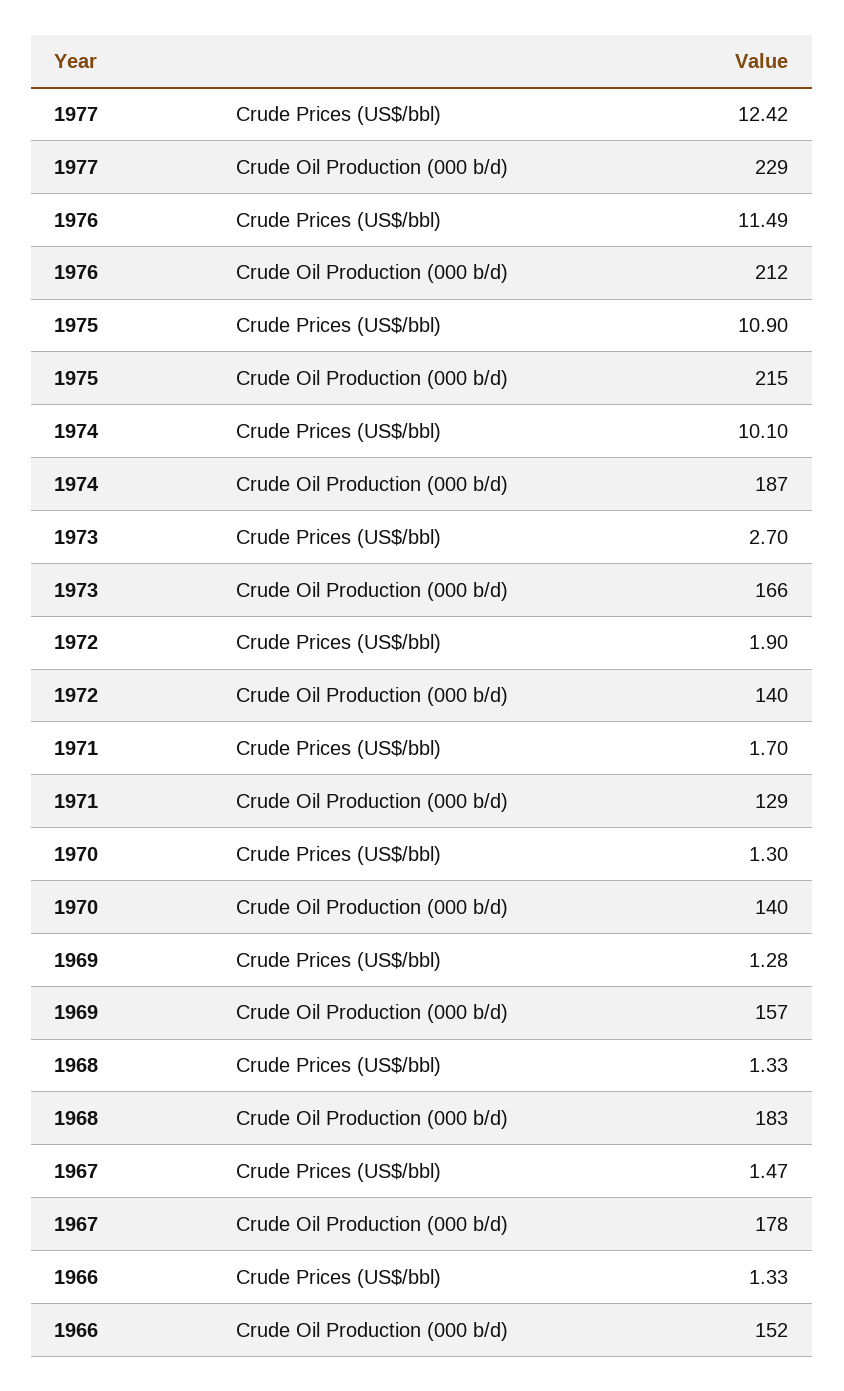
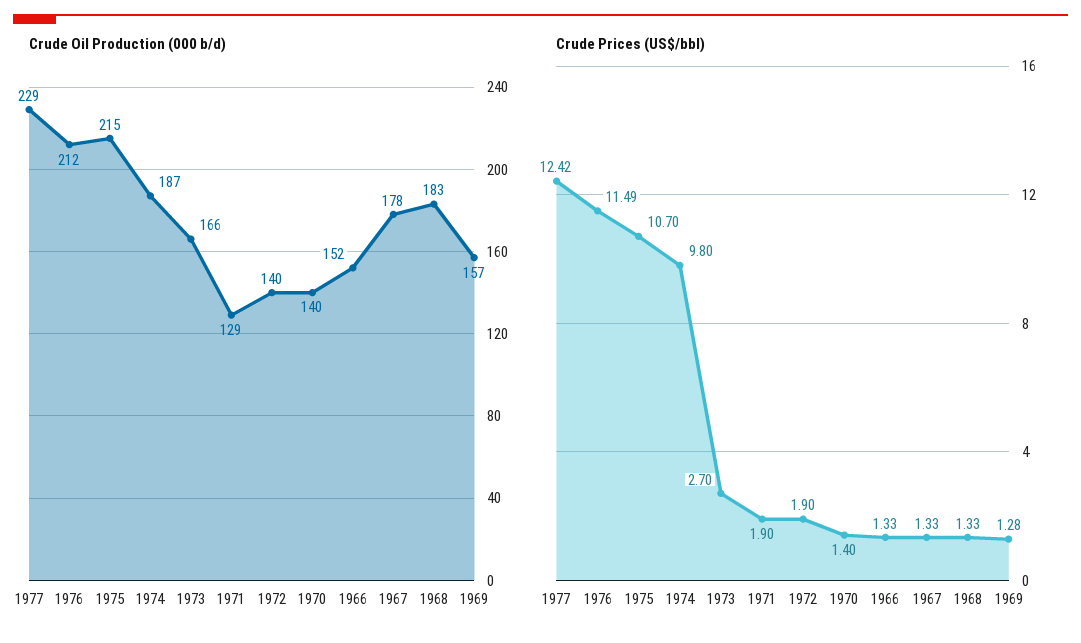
  {
    "Crude Prices (US$/bbl)": {
      "1977": 12.42,
      "1976": 11.49,
-     "1975": 10.9,
+     "1975": 10.7,
-     "1974": 10.1,
+     "1974": 9.8,
      "1973": 2.7,
      "1972": 1.9,
-     "1971": 1.7,
+     "1971": 1.9,
-     "1970": 1.3,
+     "1970": 1.4,
      "1969": 1.28,
      "1968": 1.33,
-     "1967": 1.47,
+     "1967": 1.33,
      "1966": 1.33
    },
    "Crude Oil Production (000 b/d)": {
      "1977": 229,
      "1976": 212,
      "1975": 215,
      "1974": 187,
      "1973": 166,
      "1972": 140,
      "1971": 129,
      "1970": 140,
      "1969": 157,
      "1968": 183,
      "1967": 178,
      "1966": 152
    }
  }

